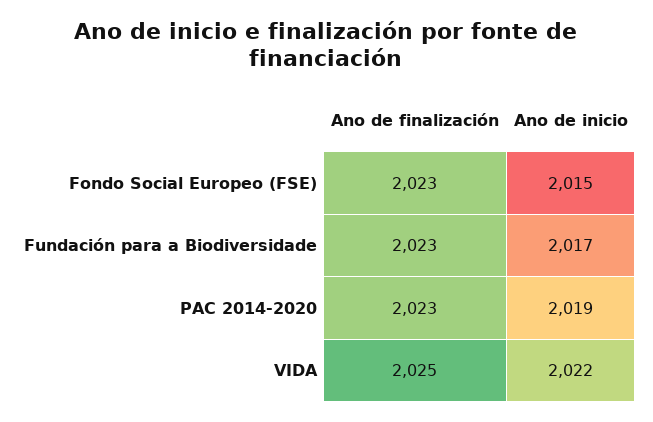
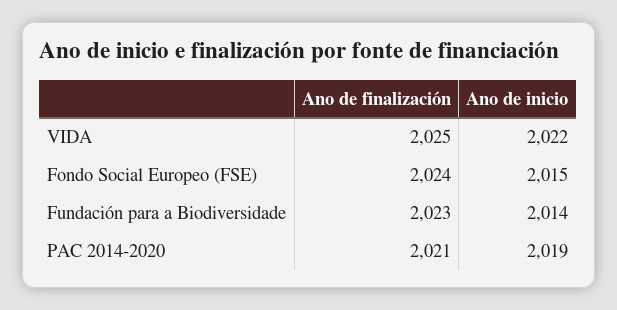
  {
    "Ano de finalización": {
-     "Fondo Social Europeo (FSE)": 2023,
+     "Fondo Social Europeo (FSE)": 2024,
      "Fundación para a Biodiversidade": 2023,
-     "PAC 2014-2020": 2023,
+     "PAC 2014-2020": 2021,
      "VIDA": 2025
    },
    "Ano de inicio": {
      "Fondo Social Europeo (FSE)": 2015,
-     "Fundación para a Biodiversidade": 2017,
+     "Fundación para a Biodiversidade": 2014,
      "PAC 2014-2020": 2019,
      "VIDA": 2022
    }
  }

